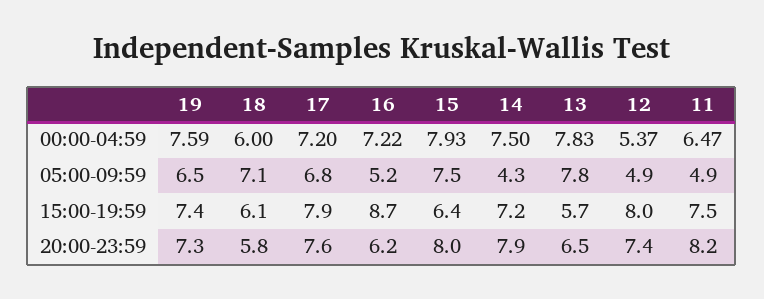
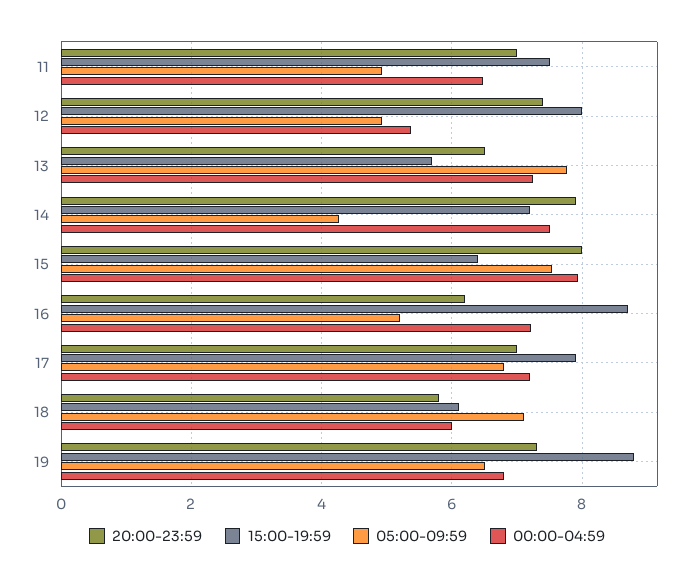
  {
    "00:00-04:59": {
-     "19": 7.59,
+     "19": 6.8,
      "18": 6,
      "17": 7.2,
      "16": 7.22,
      "15": 7.93,
      "14": 7.5,
-     "13": 7.83,
+     "13": 7.2,
      "12": 5.37,
      "11": 6.47
    },
    "05:00-09:59": {
      "19": 6.5,
      "18": 7.1,
      "17": 6.8,
      "16": 5.2,
      "15": 7.5,
      "14": 4.3,
      "13": 7.8,
      "12": 4.9,
      "11": 4.9
    },
    "15:00-19:59": {
-     "19": 7.4,
+     "19": 8.8,
      "18": 6.1,
      "17": 7.9,
      "16": 8.7,
      "15": 6.4,
      "14": 7.2,
      "13": 5.7,
      "12": 8,
      "11": 7.5
    },
    "20:00-23:59": {
      "19": 7.3,
      "18": 5.8,
-     "17": 7.6,
+     "17": 7,
      "16": 6.2,
      "15": 8,
      "14": 7.9,
      "13": 6.5,
      "12": 7.4,
-     "11": 8.2
+     "11": 7
    }
  }

